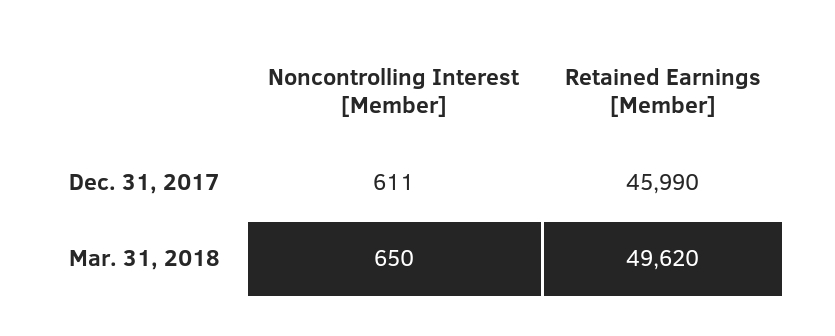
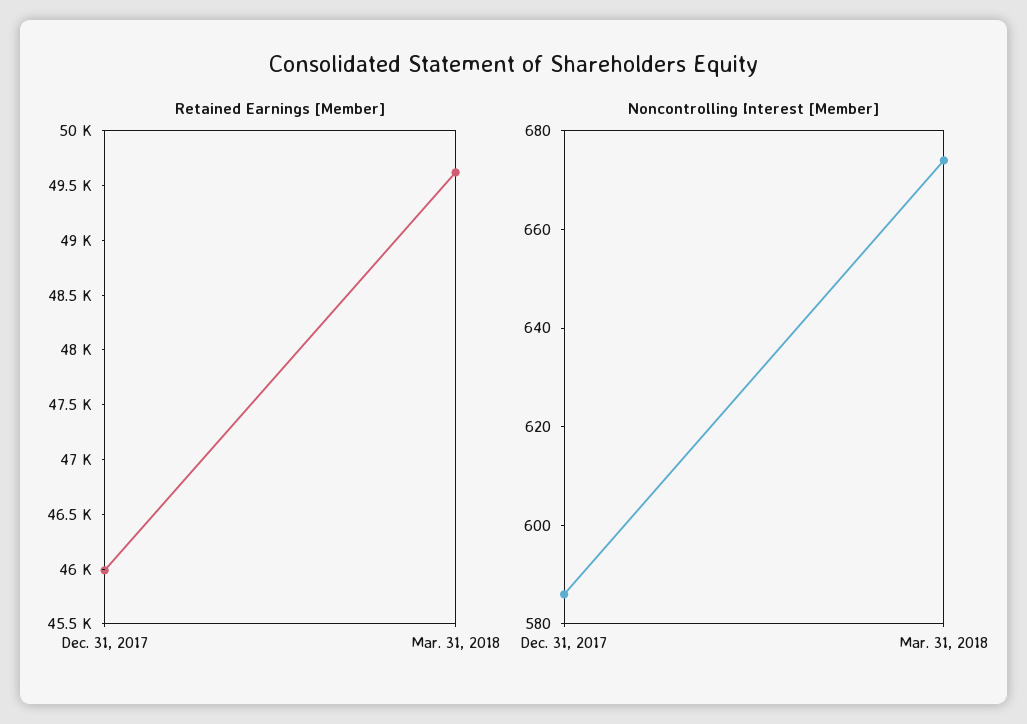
  {
    "Noncontrolling Interest [Member]": {
-     "Dec. 31, 2017": 611,
+     "Dec. 31, 2017": 585,
-     "Mar. 31, 2018": 650
+     "Mar. 31, 2018": 675
    },
    "Retained Earnings [Member]": {
      "Dec. 31, 2017": 45990,
      "Mar. 31, 2018": 49620
    }
  }

